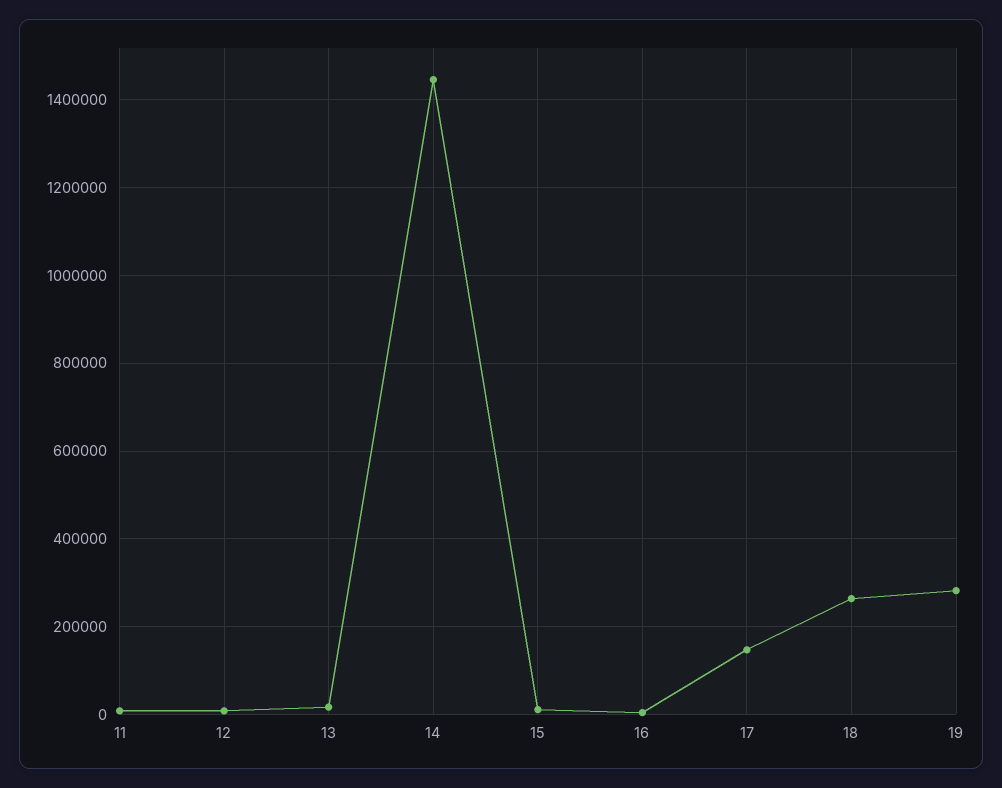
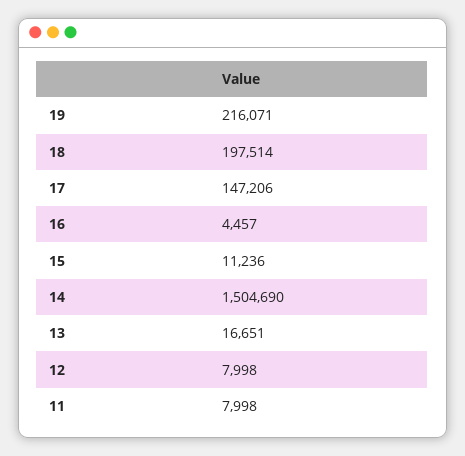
  {
    "11": 7998,
    "12": 7998,
    "13": 16651,
-   "14": 1440000,
+   "14": 1504690,
    "15": 11236,
    "16": 4457,
    "17": 147206,
-   "18": 260000,
+   "18": 197514,
-   "19": 280000
+   "19": 216071
  }

